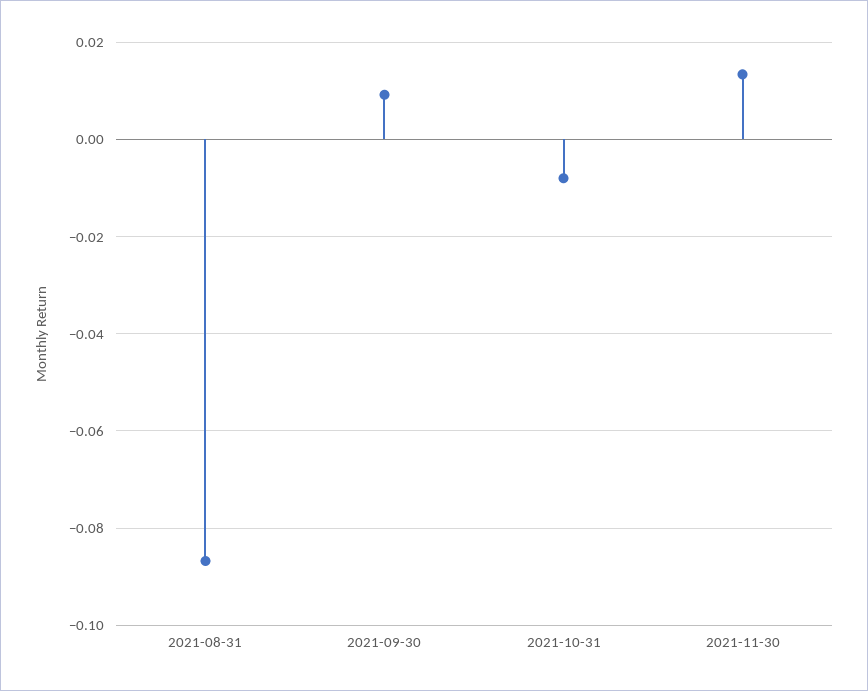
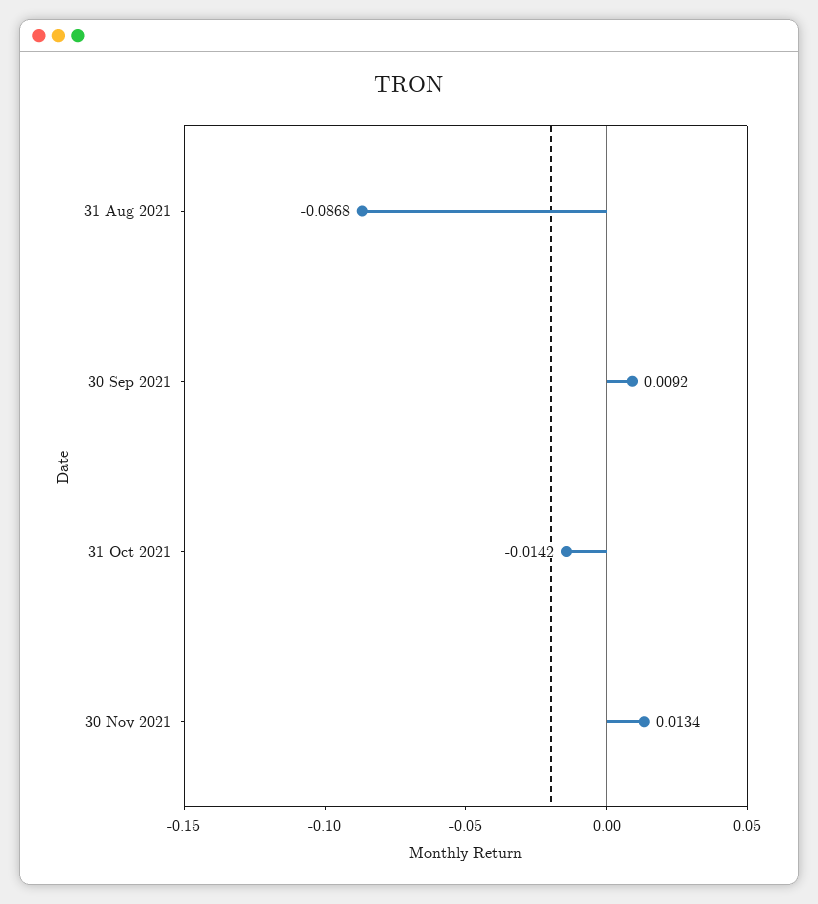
  {
    "2021-08-31": -0.0868,
    "2021-09-30": 0.0092,
-   "2021-10-31": -0.008,
+   "2021-10-31": -0.0142,
    "2021-11-30": 0.0134
  }

